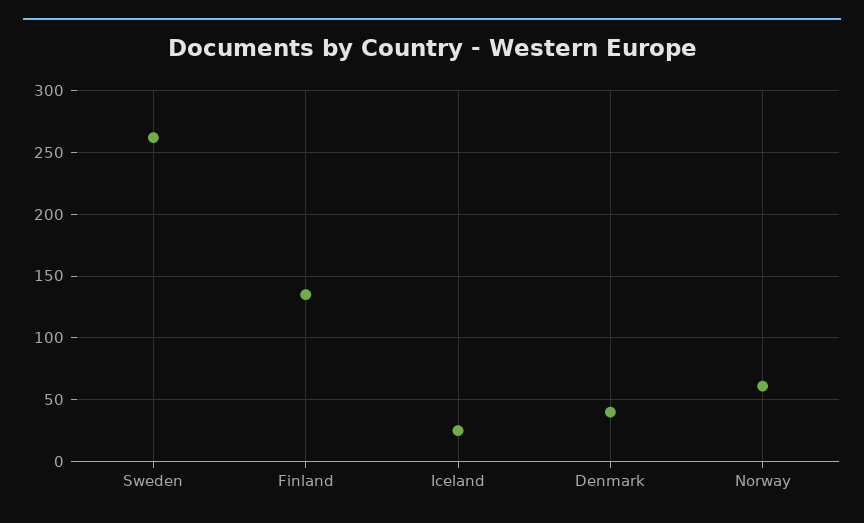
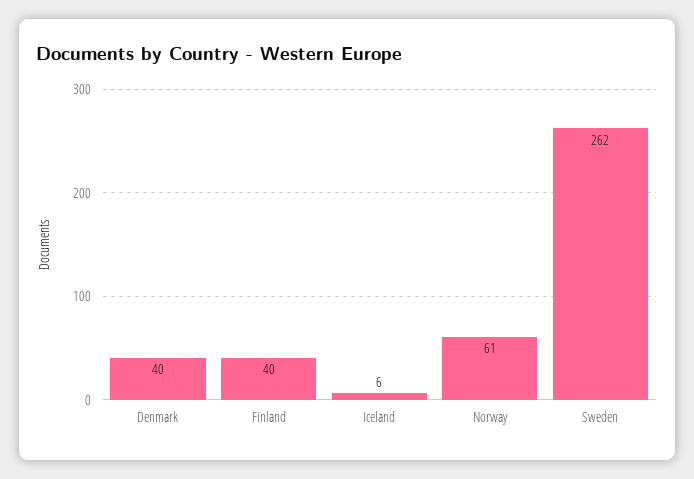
  {
    "Sweden": 262,
-   "Finland": 135,
+   "Finland": 40,
-   "Iceland": 25,
+   "Iceland": 6,
    "Denmark": 40,
    "Norway": 61
  }

